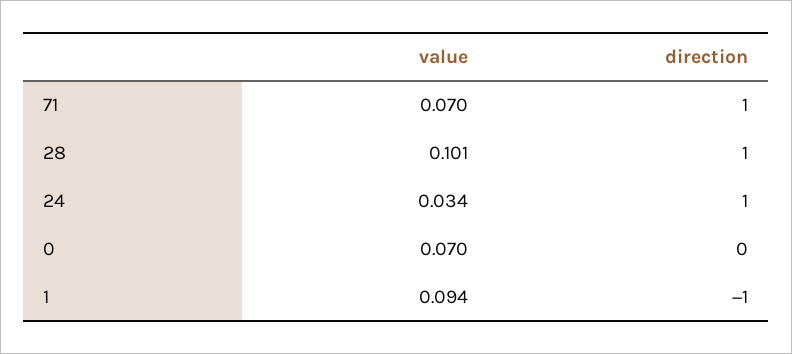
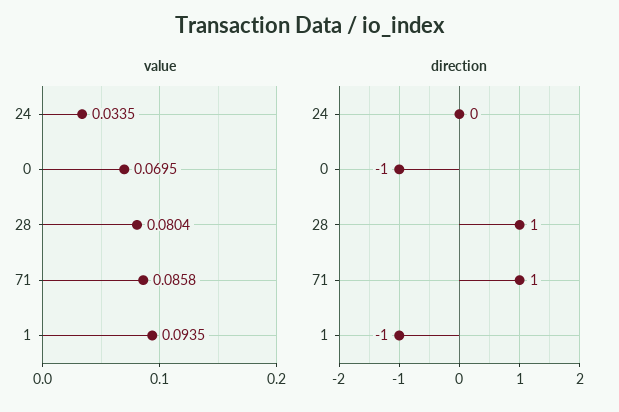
  {
    "value": {
-     "71": 0.07,
+     "71": 0.0858,
-     "28": 0.101,
+     "28": 0.0804,
      "24": 0.0335,
      "0": 0.0695,
      "1": 0.0935
    },
    "direction": {
      "71": 1,
      "28": 1,
-     "24": 1,
+     "24": 0,
-     "0": 0,
+     "0": -1,
      "1": -1
    }
  }

